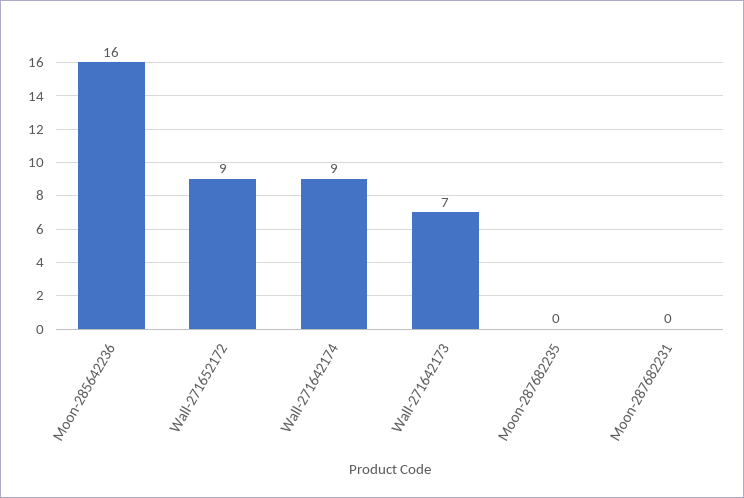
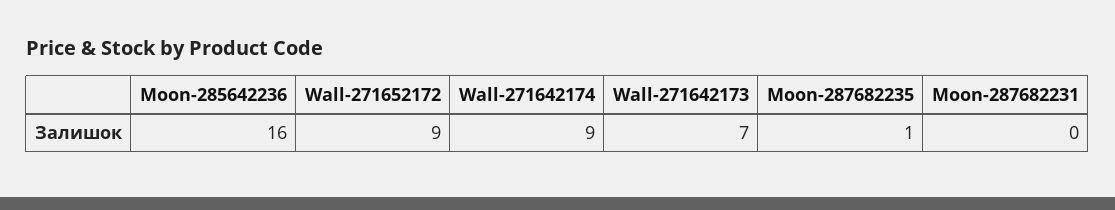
  {
    "Moon-285642236": 16,
    "Wall-271652172": 9,
    "Wall-271642174": 9,
    "Wall-271642173": 7,
-   "Moon-287682235": 0,
+   "Moon-287682235": 1,
    "Moon-287682231": 0
  }

